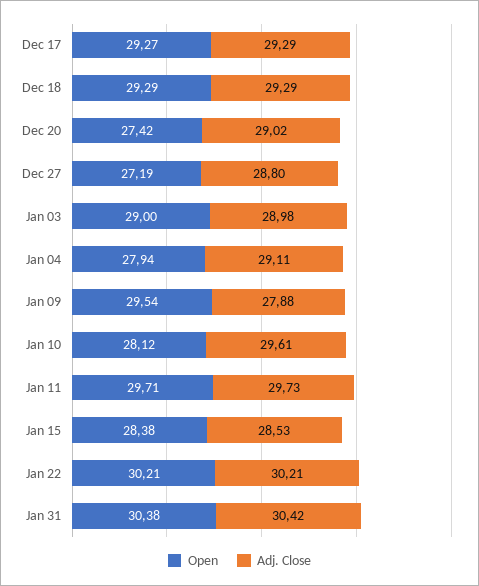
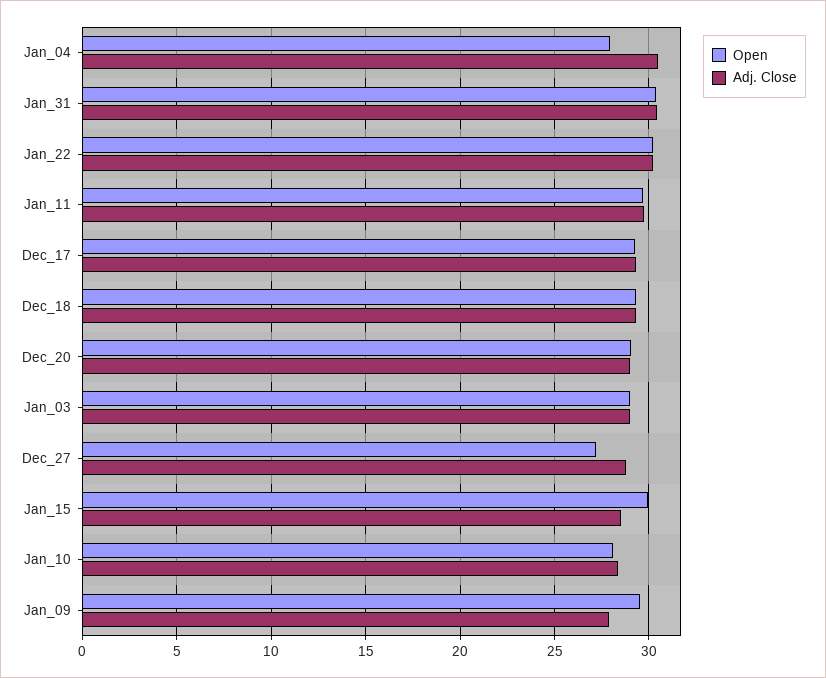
  {
    "Open": {
      "Dec 17": 29.27,
      "Dec 18": 29.29,
-     "Dec 20": 27.42,
+     "Dec 20": 29,
      "Dec 27": 27.19,
      "Jan 03": 29,
      "Jan 04": 27.94,
      "Jan 09": 29.54,
      "Jan 10": 28.12,
      "Jan 11": 29.71,
-     "Jan 15": 28.38,
+     "Jan 15": 30,
      "Jan 22": 30.21,
      "Jan 31": 30.38
    },
    "Adj. Close": {
      "Dec 17": 29.29,
      "Dec 18": 29.29,
      "Dec 20": 29.02,
      "Dec 27": 28.8,
      "Jan 03": 28.98,
-     "Jan 04": 29.11,
+     "Jan 04": 30.5,
      "Jan 09": 27.88,
-     "Jan 10": 29.61,
+     "Jan 10": 28.5,
      "Jan 11": 29.73,
      "Jan 15": 28.53,
      "Jan 22": 30.21,
      "Jan 31": 30.42
    }
  }

